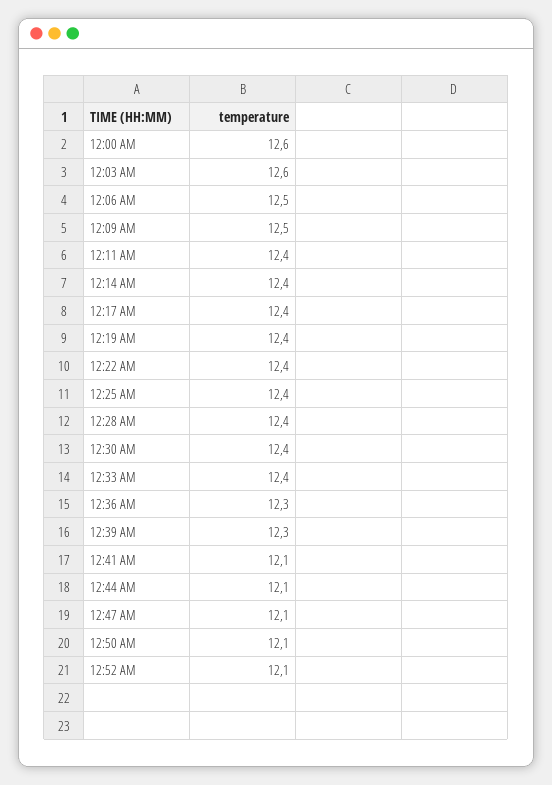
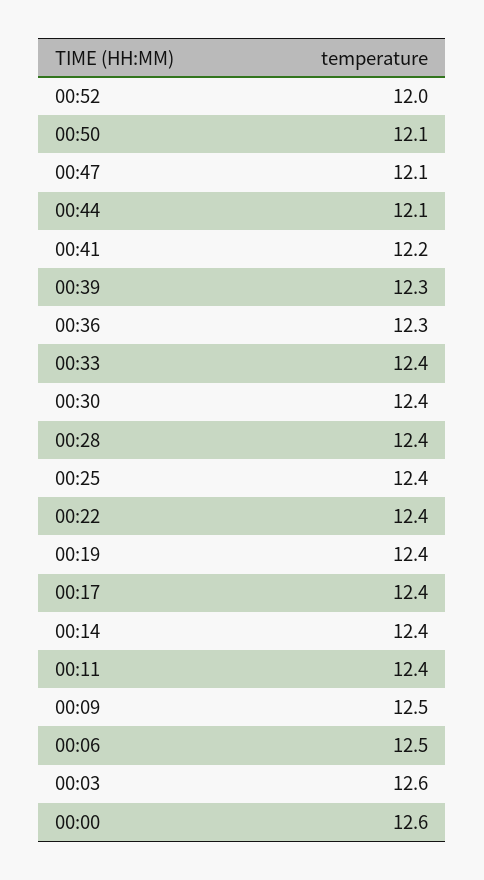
  {
    "12:00 AM": 12.6,
    "12:03 AM": 12.6,
    "12:06 AM": 12.5,
    "12:09 AM": 12.5,
    "12:11 AM": 12.4,
    "12:14 AM": 12.4,
    "12:17 AM": 12.4,
    "12:19 AM": 12.4,
    "12:22 AM": 12.4,
    "12:25 AM": 12.4,
    "12:28 AM": 12.4,
    "12:30 AM": 12.4,
    "12:33 AM": 12.4,
    "12:36 AM": 12.3,
    "12:39 AM": 12.3,
-   "12:41 AM": 12.1,
+   "12:41 AM": 12.2,
    "12:44 AM": 12.1,
    "12:47 AM": 12.1,
    "12:50 AM": 12.1,
-   "12:52 AM": 12.1
+   "12:52 AM": 12
  }

